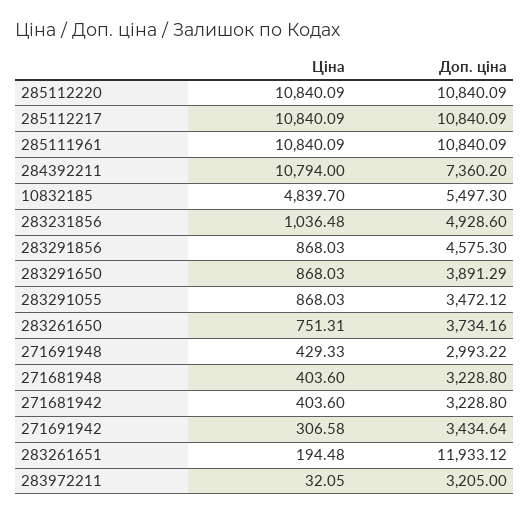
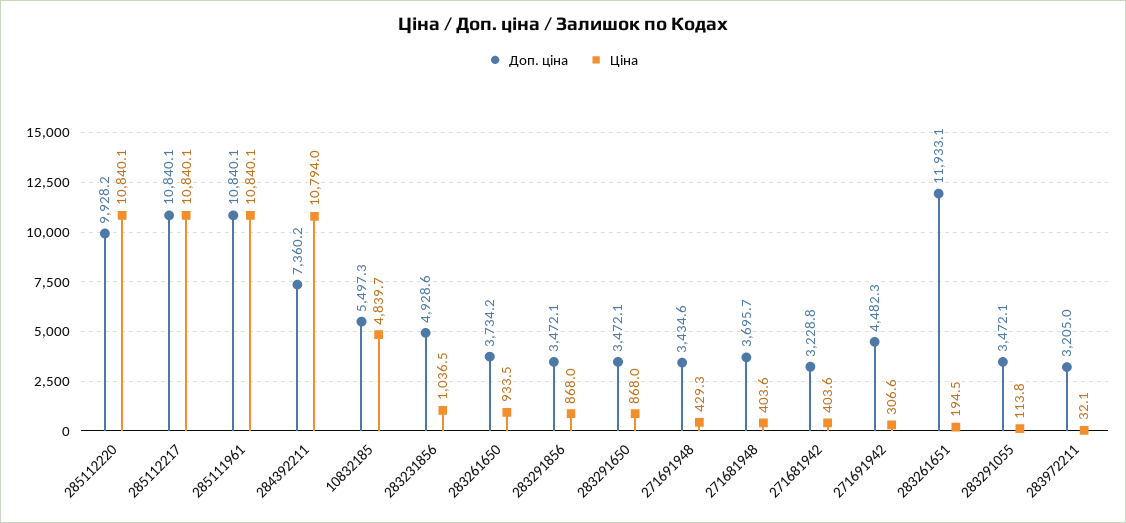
  {
    "Ціна": {
      "285112220": 10840.09,
      "285112217": 10840.09,
      "285111961": 10840.09,
      "284392211": 10794,
      "10832185": 4839.7,
      "283231856": 1036.48,
      "283291856": 868.03,
      "283291650": 868.03,
-     "283291055": 868.03,
+     "283291055": 113.8,
-     "283261650": 751.31,
+     "283261650": 933.5,
      "271691948": 429.33,
      "271681948": 403.6,
      "271681942": 403.6,
      "271691942": 306.58,
      "283261651": 194.48,
      "283972211": 32.05
    },
    "Доп. ціна": {
-     "285112220": 10840.09,
+     "285112220": 9928.2,
      "285112217": 10840.09,
      "285111961": 10840.09,
      "284392211": 7360.2,
      "10832185": 5497.3,
      "283231856": 4928.6,
-     "283291856": 4575.3,
+     "283291856": 3472.1,
-     "283291650": 3891.29,
+     "283291650": 3472.1,
      "283291055": 3472.12,
      "283261650": 3734.16,
-     "271691948": 2993.22,
+     "271691948": 3434.6,
-     "271681948": 3228.8,
+     "271681948": 3695.7,
      "271681942": 3228.8,
-     "271691942": 3434.64,
+     "271691942": 4482.3,
      "283261651": 11933.12,
      "283972211": 3205
    }
  }

